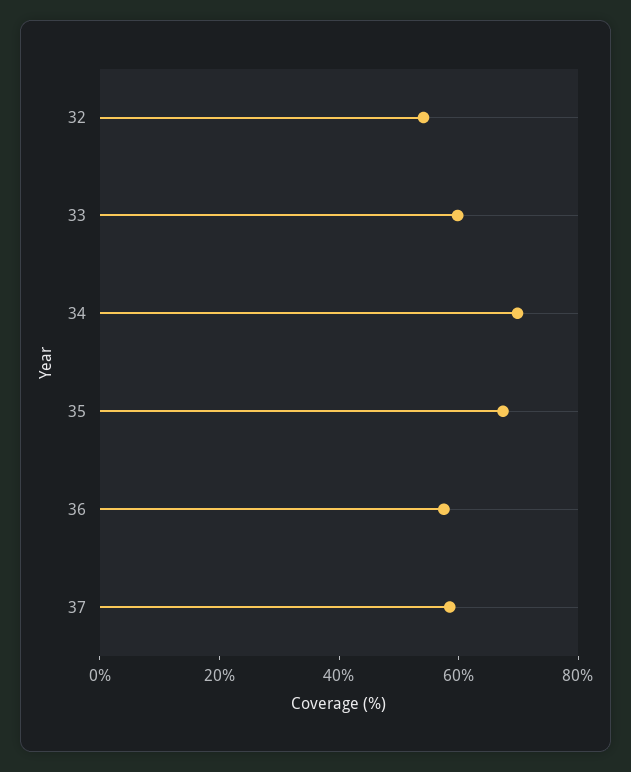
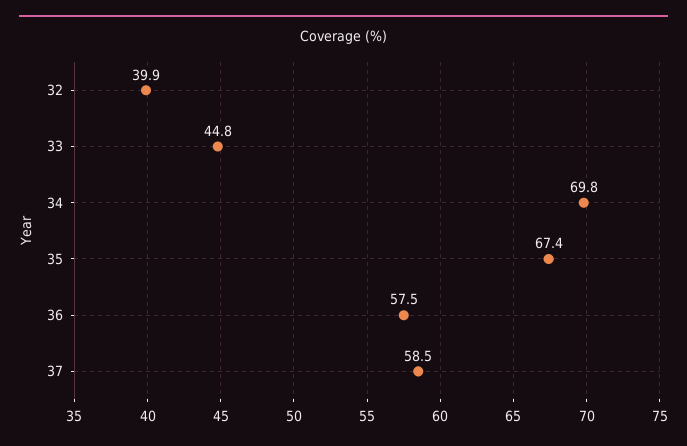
  {
-   "32": 55,
+   "32": 39.9,
-   "33": 60,
+   "33": 44.8,
    "34": 69.8,
    "35": 67.4,
    "36": 57.5,
    "37": 58.5
  }

